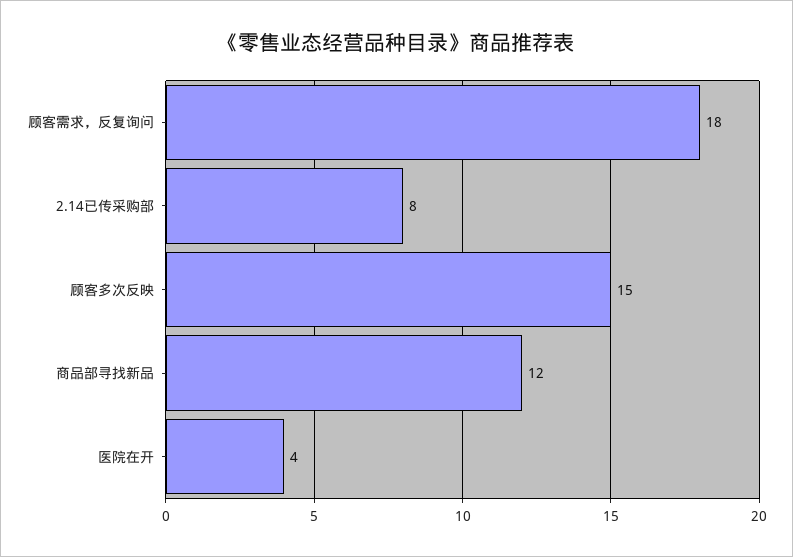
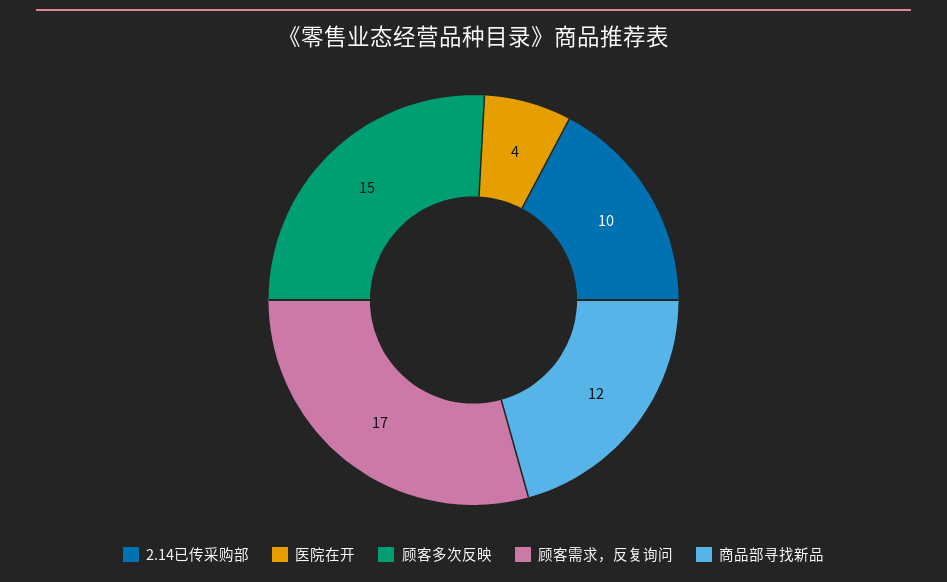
  {
-   "顾客需求，反复询问": 18,
+   "顾客需求，反复询问": 17,
-   "2.14已传采购部": 8,
+   "2.14已传采购部": 10,
    "顾客多次反映": 15,
    "商品部寻找新品": 12,
    "医院在开": 4
  }

